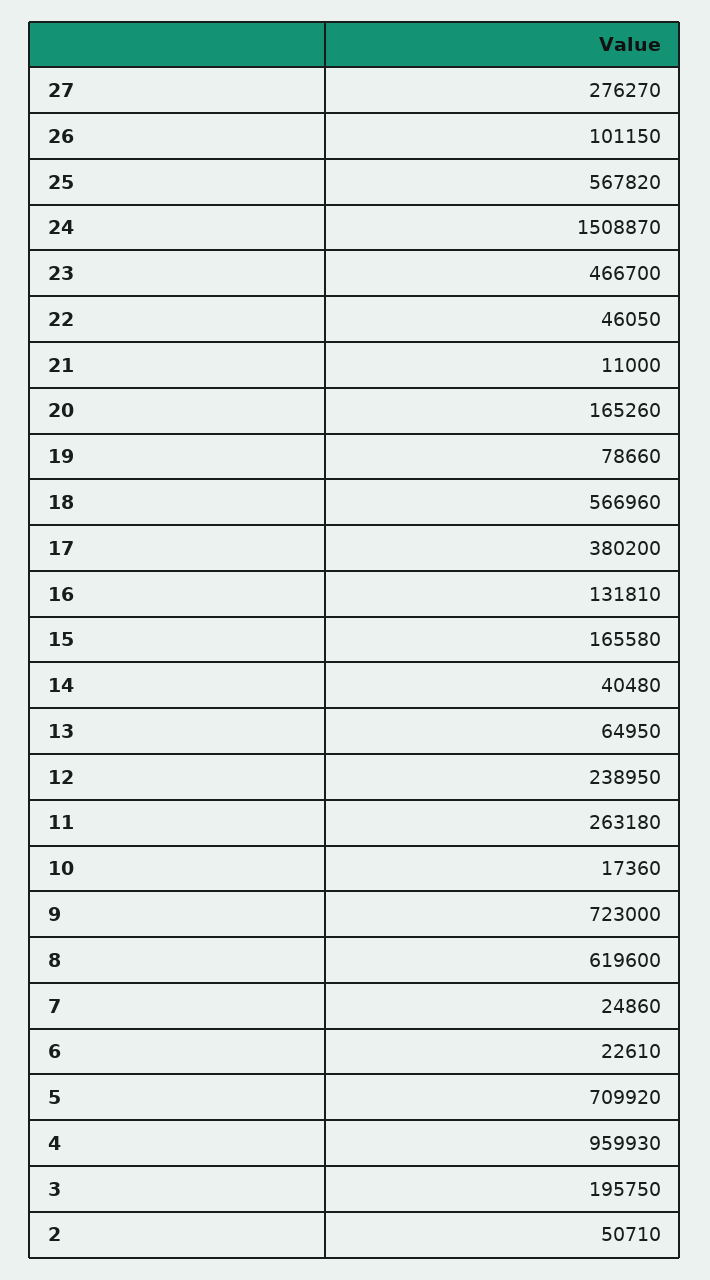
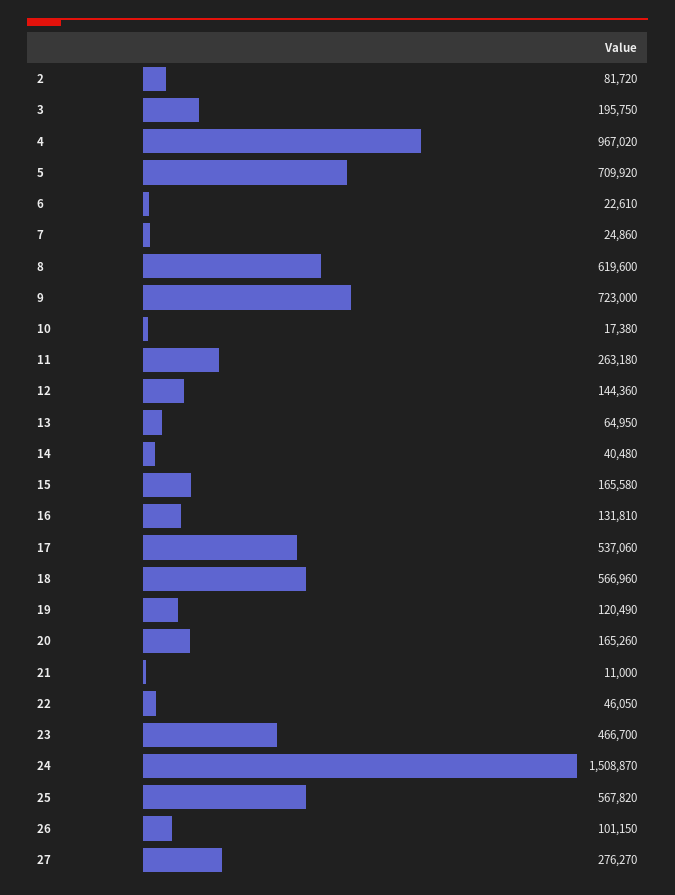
  {
    "27": 276270,
    "26": 101150,
    "25": 567820,
    "24": 1508870,
    "23": 466700,
    "22": 46050,
    "21": 11000,
    "20": 165260,
-   "19": 78660,
+   "19": 120490,
    "18": 566960,
-   "17": 380200,
+   "17": 537060,
    "16": 131810,
    "15": 165580,
    "14": 40480,
    "13": 64950,
-   "12": 238950,
+   "12": 144360,
    "11": 263180,
-   "10": 17360,
+   "10": 17380,
    "9": 723000,
    "8": 619600,
    "7": 24860,
    "6": 22610,
    "5": 709920,
-   "4": 959930,
+   "4": 967020,
    "3": 195750,
-   "2": 50710
+   "2": 81720
  }

